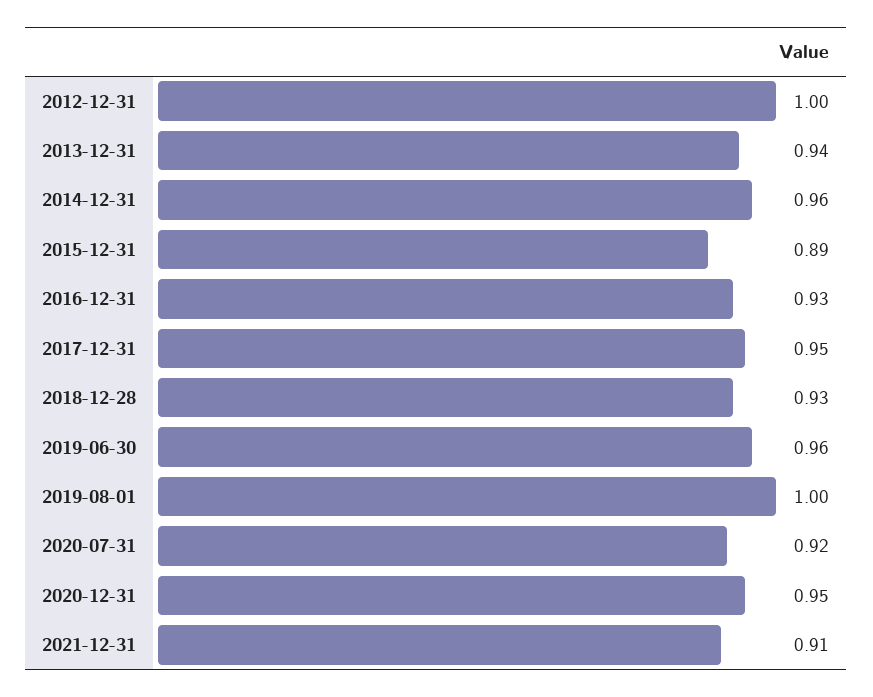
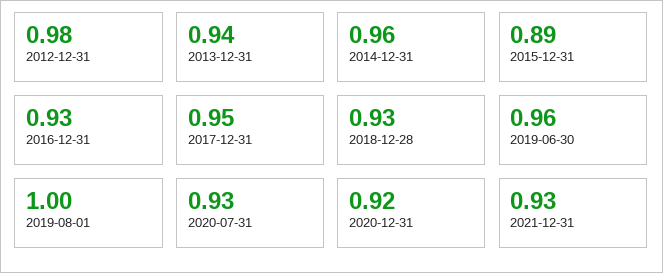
  {
-   "2012-12-31": 1,
+   "2012-12-31": 0.98,
    "2013-12-31": 0.94,
    "2014-12-31": 0.96,
    "2015-12-31": 0.89,
    "2016-12-31": 0.93,
    "2017-12-31": 0.95,
    "2018-12-28": 0.93,
    "2019-06-30": 0.96,
    "2019-08-01": 1,
-   "2020-07-31": 0.92,
+   "2020-07-31": 0.93,
-   "2020-12-31": 0.95,
+   "2020-12-31": 0.92,
-   "2021-12-31": 0.91
+   "2021-12-31": 0.93
  }

